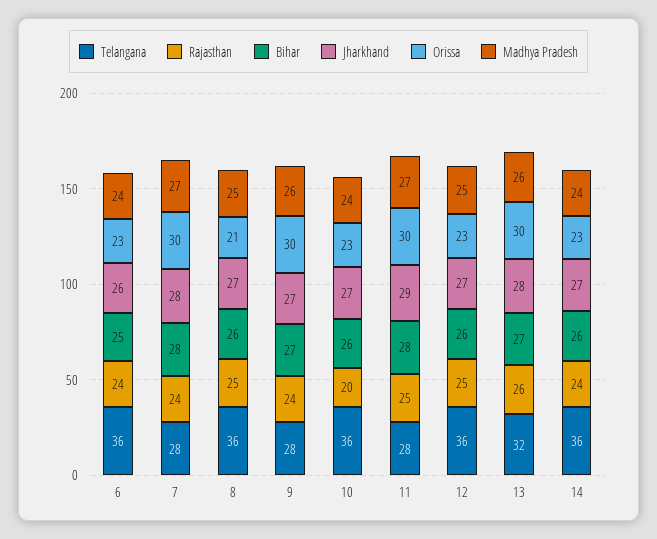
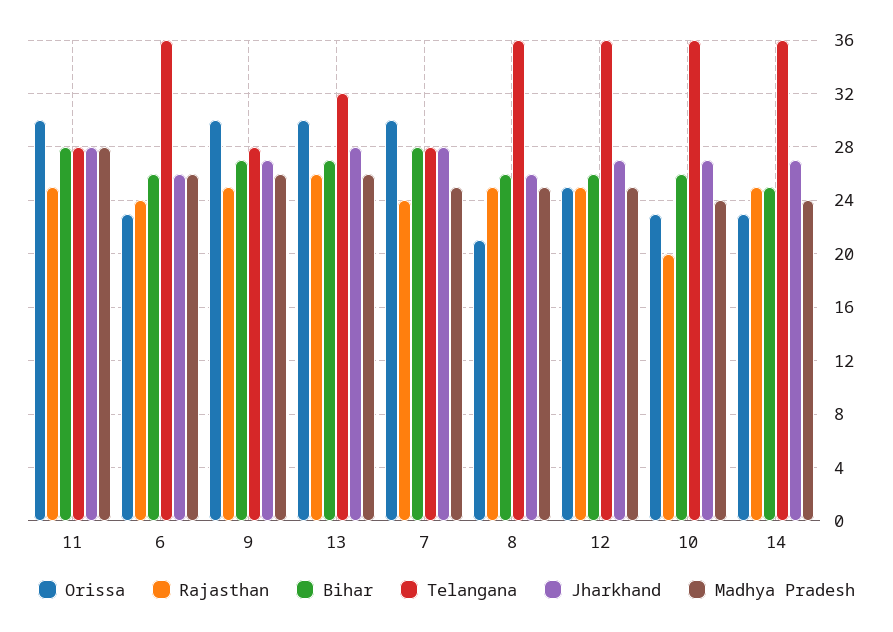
  {
    "Telangana": {
      "6": 36,
      "7": 28,
      "8": 36,
      "9": 28,
      "10": 36,
      "11": 28,
      "12": 36,
      "13": 32,
      "14": 36
    },
    "Rajasthan": {
      "6": 24,
      "7": 24,
      "8": 25,
-     "9": 24,
+     "9": 25,
      "10": 20,
      "11": 25,
      "12": 25,
      "13": 26,
-     "14": 24
+     "14": 25
    },
    "Bihar": {
-     "6": 25,
+     "6": 26,
      "7": 28,
      "8": 26,
      "9": 27,
      "10": 26,
      "11": 28,
      "12": 26,
      "13": 27,
-     "14": 26
+     "14": 25
    },
    "Jharkhand": {
      "6": 26,
      "7": 28,
-     "8": 27,
+     "8": 26,
      "9": 27,
      "10": 27,
-     "11": 29,
+     "11": 28,
      "12": 27,
      "13": 28,
      "14": 27
    },
    "Orissa": {
      "6": 23,
      "7": 30,
      "8": 21,
      "9": 30,
      "10": 23,
      "11": 30,
-     "12": 23,
+     "12": 25,
      "13": 30,
      "14": 23
    },
    "Madhya Pradesh": {
-     "6": 24,
+     "6": 26,
-     "7": 27,
+     "7": 25,
      "8": 25,
      "9": 26,
      "10": 24,
-     "11": 27,
+     "11": 28,
      "12": 25,
      "13": 26,
      "14": 24
    }
  }

